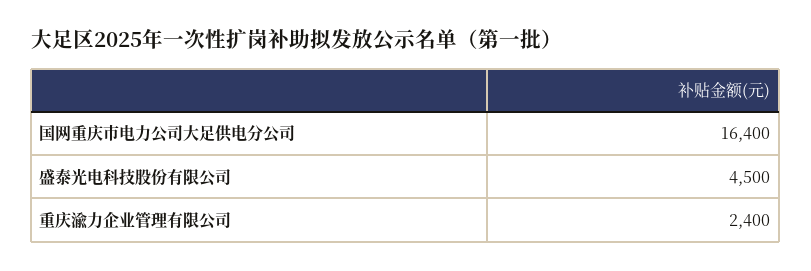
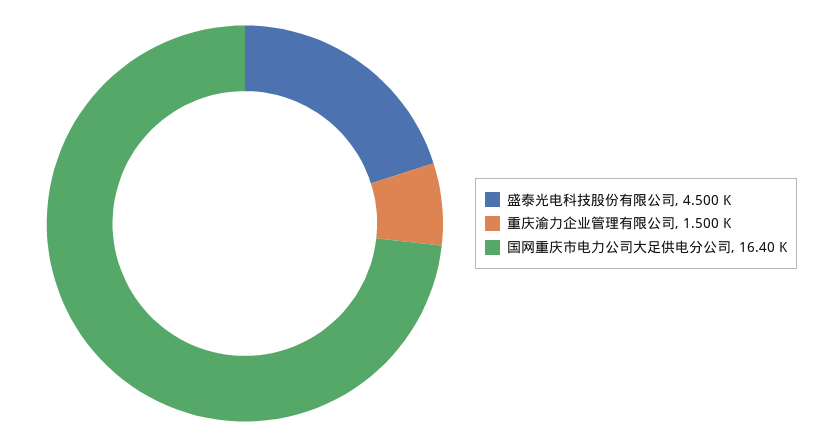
  {
    "国网重庆市电力公司大足供电分公司": 16400,
    "盛泰光电科技股份有限公司": 4500,
-   "重庆渝力企业管理有限公司": 2400
+   "重庆渝力企业管理有限公司": 1500
  }

